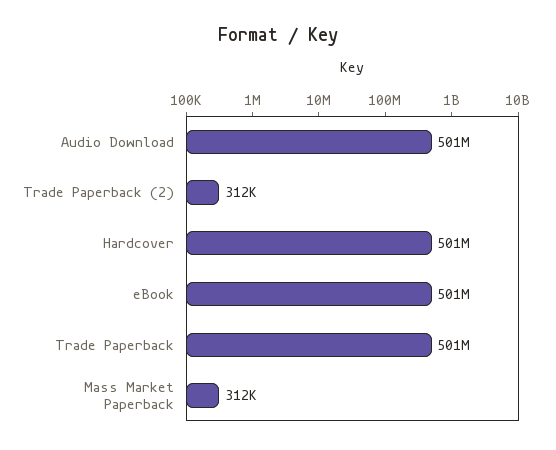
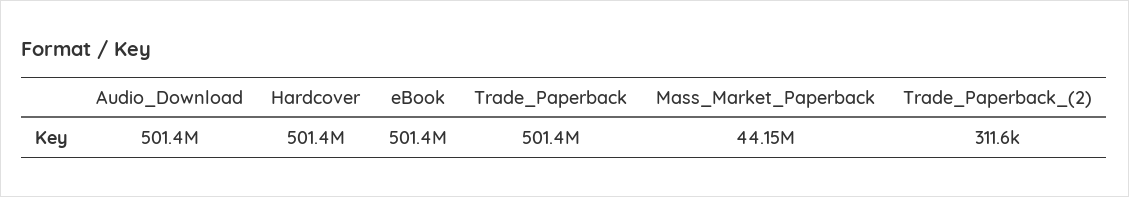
  {
    "Audio Download": 501400000,
    "Trade Paperback (2)": 311600,
    "Hardcover": 501400000,
    "eBook": 501400000,
    "Trade Paperback": 501400000,
-   "Mass Market Paperback": 312000
+   "Mass Market Paperback": 44150000
  }

